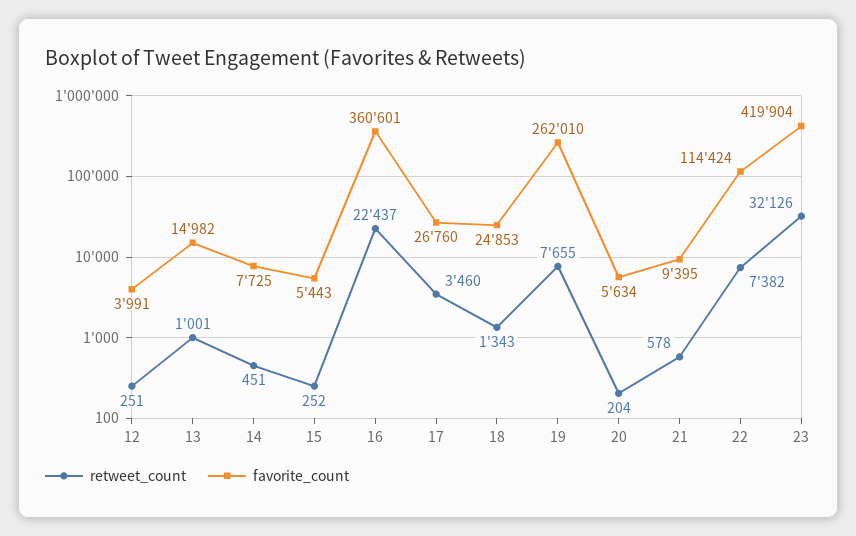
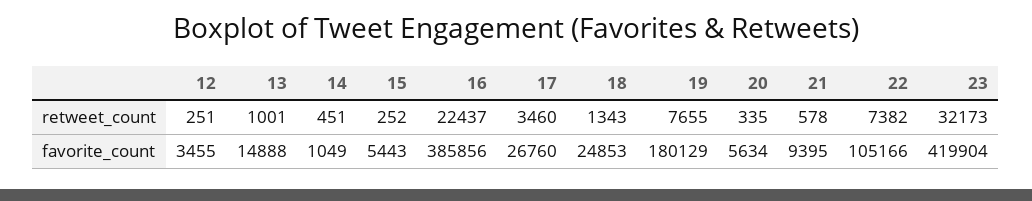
  {
    "retweet_count": {
      "12": 251,
      "13": 1001,
      "14": 451,
      "15": 252,
      "16": 22437,
      "17": 3460,
      "18": 1343,
      "19": 7655,
-     "20": 204,
+     "20": 335,
      "21": 578,
      "22": 7382,
-     "23": 32126
+     "23": 32173
    },
    "favorite_count": {
-     "12": 3991,
+     "12": 3455,
-     "13": 14982,
+     "13": 14888,
-     "14": 7725,
+     "14": 1049,
      "15": 5443,
-     "16": 360601,
+     "16": 385856,
      "17": 26760,
      "18": 24853,
-     "19": 262010,
+     "19": 180129,
      "20": 5634,
      "21": 9395,
-     "22": 114424,
+     "22": 105166,
      "23": 419904
    }
  }

